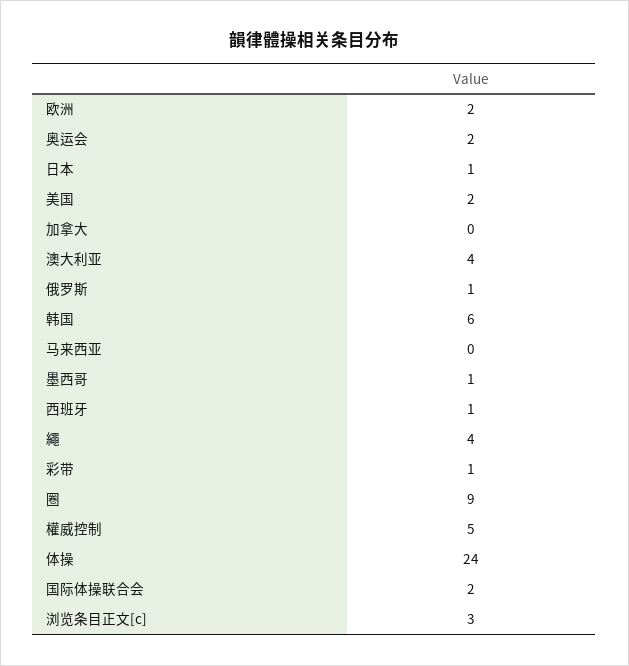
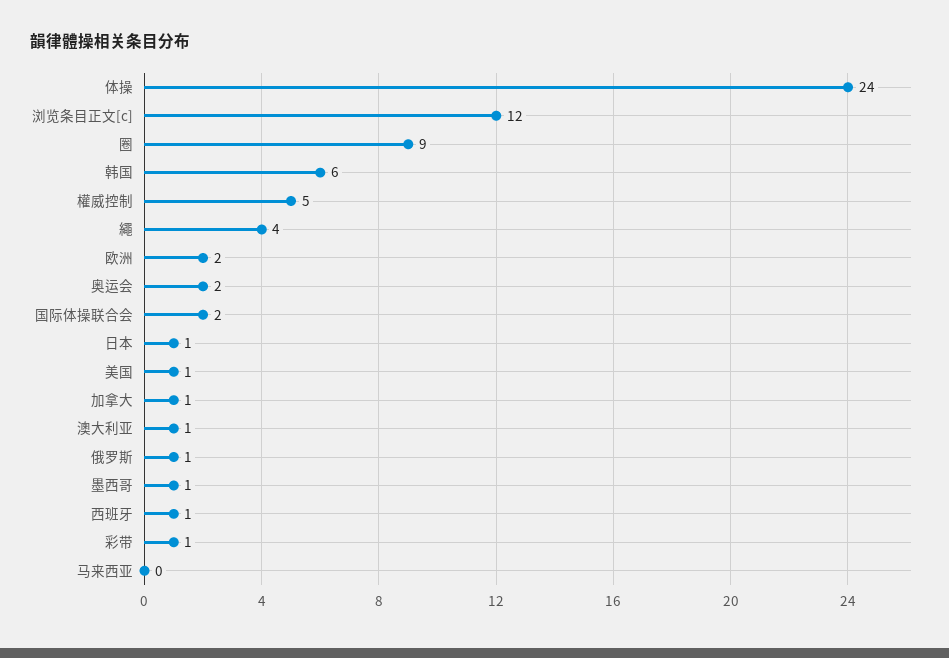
  {
    "欧洲": 2,
    "奥运会": 2,
    "日本": 1,
-   "美国": 2,
+   "美国": 1,
-   "加拿大": 0,
+   "加拿大": 1,
-   "澳大利亚": 4,
+   "澳大利亚": 1,
    "俄罗斯": 1,
    "韩国": 6,
    "马来西亚": 0,
    "墨西哥": 1,
    "西班牙": 1,
    "繩": 4,
    "彩带": 1,
    "圈": 9,
    "權威控制": 5,
    "体操": 24,
    "国际体操联合会": 2,
-   "浏览条目正文[c]": 3
+   "浏览条目正文[c]": 12
  }

